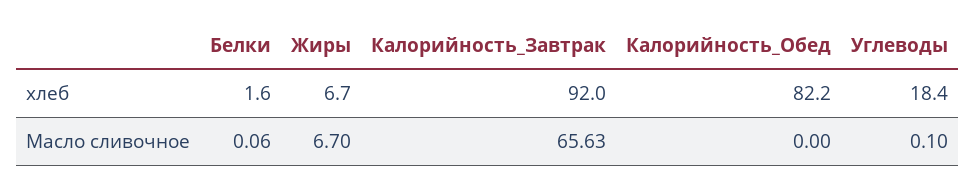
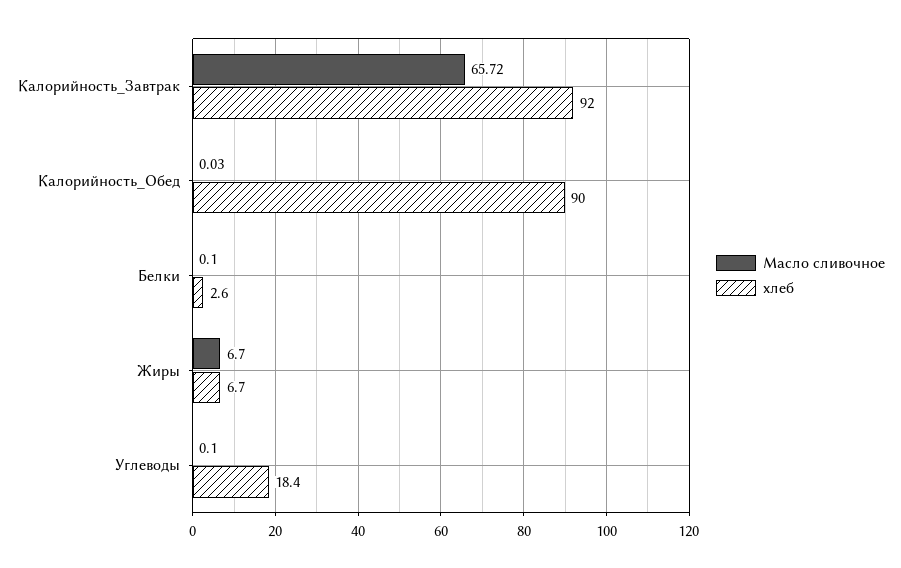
  {
    "хлеб": {
-     "Белки": 1.6,
+     "Белки": 2.6,
      "Жиры": 6.7,
      "Калорийность_Завтрак": 92,
-     "Калорийность_Обед": 82.2,
+     "Калорийность_Обед": 90,
      "Углеводы": 18.4
    },
    "Масло сливочное": {
-     "Белки": 0.06,
+     "Белки": 0.1,
      "Жиры": 6.7,
-     "Калорийность_Завтрак": 65.63,
+     "Калорийность_Завтрак": 65.72,
-     "Калорийность_Обед": 0,
+     "Калорийность_Обед": 0.03,
      "Углеводы": 0.1
    }
  }

